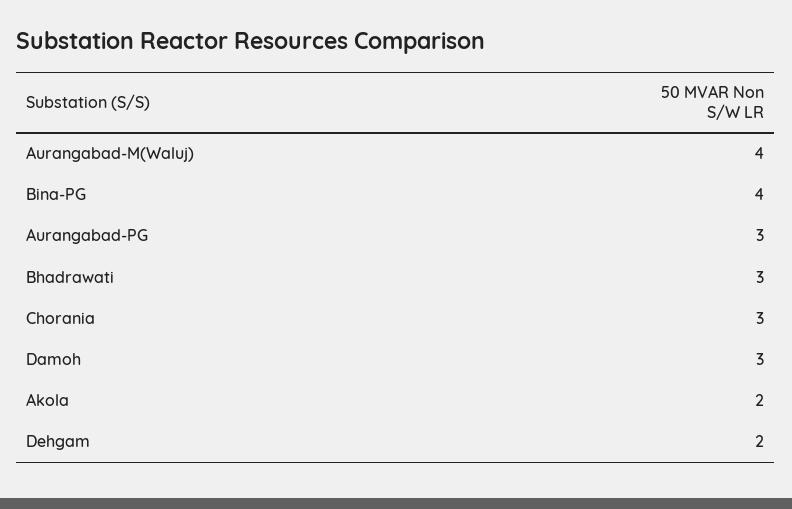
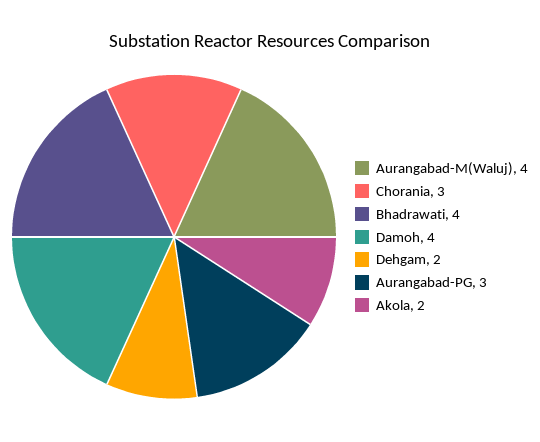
  {
    "Aurangabad-M(Waluj)": 4,
-   "Bina-PG": 4,
    "Aurangabad-PG": 3,
-   "Bhadrawati": 3,
+   "Bhadrawati": 4,
    "Chorania": 3,
-   "Damoh": 3,
+   "Damoh": 4,
    "Akola": 2,
    "Dehgam": 2
  }

